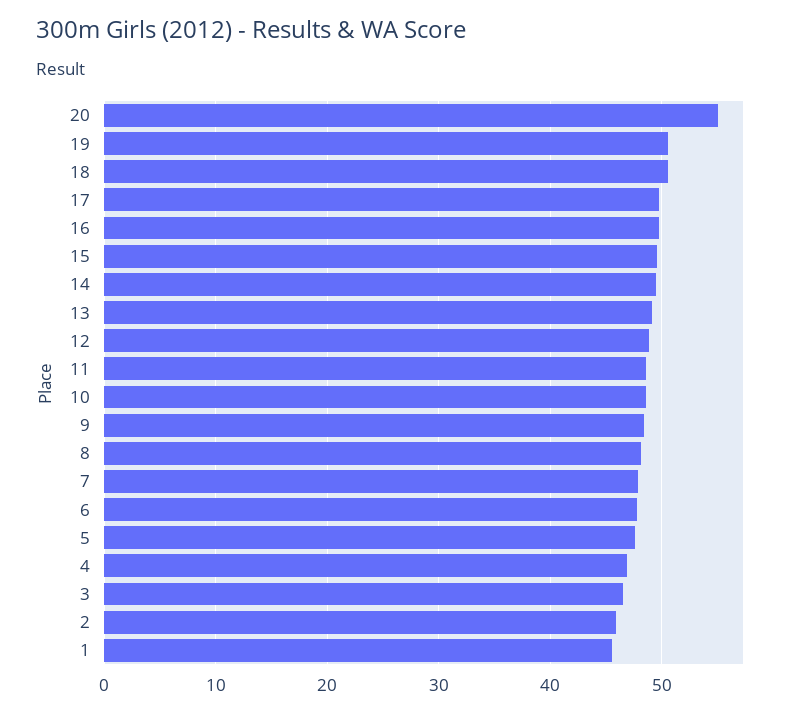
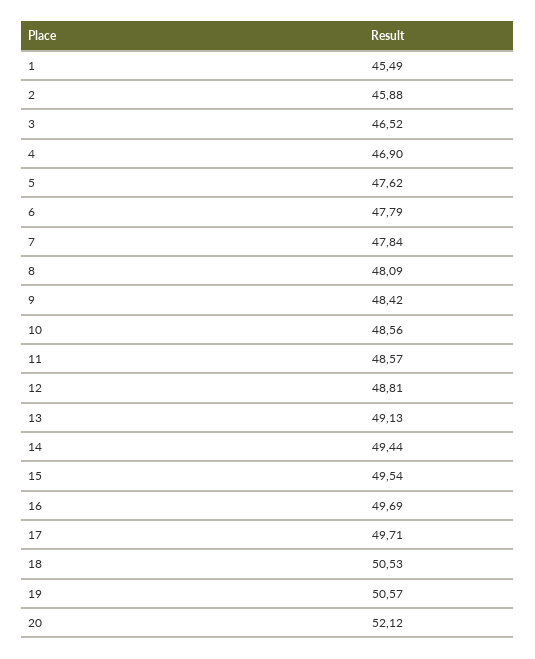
  {
-   "20": 55,
+   "20": 52.12,
    "19": 50.57,
    "18": 50.53,
    "17": 49.71,
    "16": 49.69,
    "15": 49.54,
    "14": 49.44,
    "13": 49.13,
    "12": 48.81,
    "11": 48.57,
    "10": 48.56,
    "9": 48.42,
    "8": 48.09,
    "7": 47.84,
    "6": 47.79,
    "5": 47.62,
    "4": 46.9,
    "3": 46.52,
    "2": 45.88,
    "1": 45.49
  }

